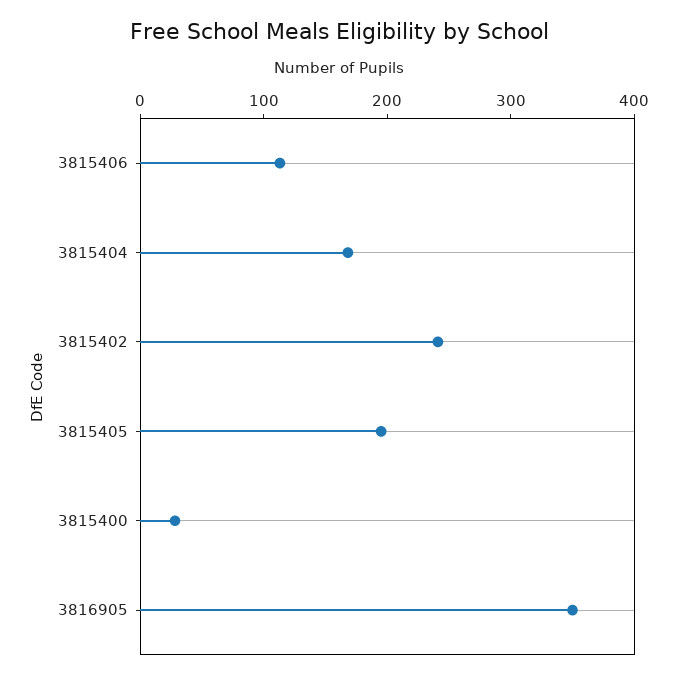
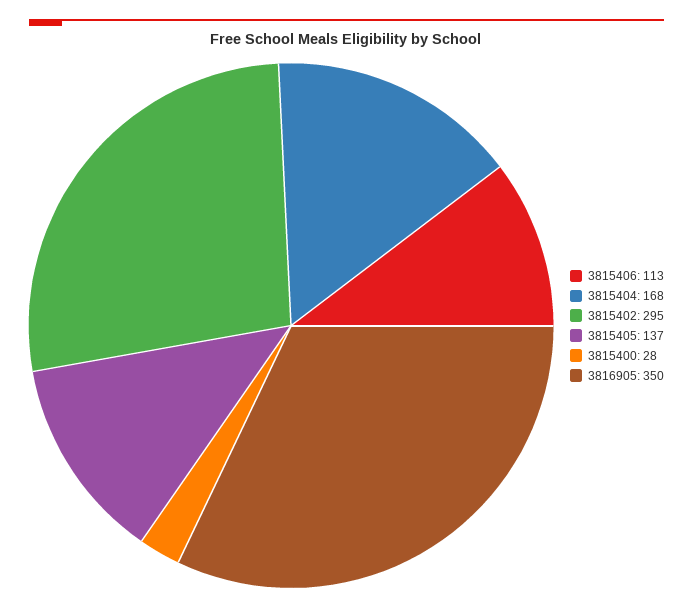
  {
    "3815406": 113,
    "3815404": 168,
-   "3815402": 240,
+   "3815402": 295,
-   "3815405": 200,
+   "3815405": 137,
    "3815400": 28,
    "3816905": 350
  }

